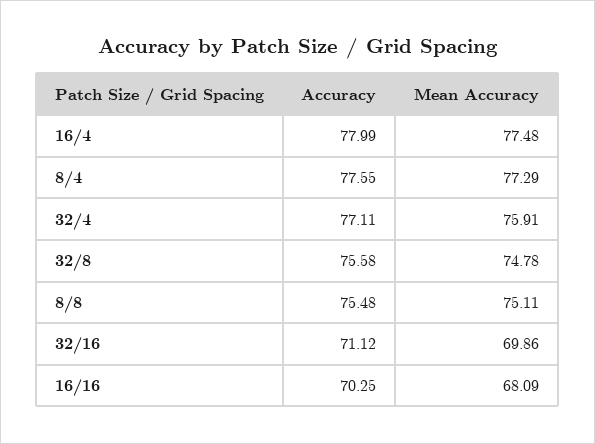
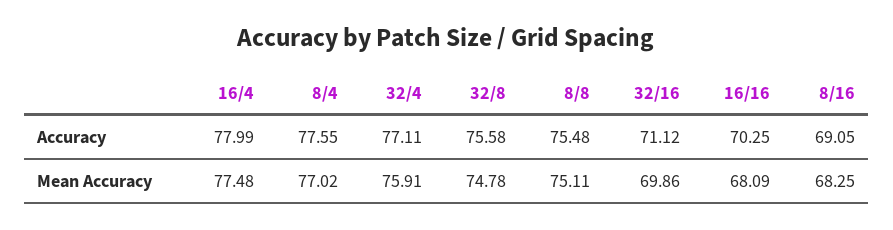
  {
    "Accuracy": {
      "16/4": 77.99,
      "8/4": 77.55,
      "32/4": 77.11,
      "32/8": 75.58,
      "8/8": 75.48,
      "32/16": 71.12,
-     "16/16": 70.25
+     "16/16": 70.25,
+     "8/16": 69.05
    },
    "Mean Accuracy": {
      "16/4": 77.48,
-     "8/4": 77.29,
+     "8/4": 77.02,
      "32/4": 75.91,
      "32/8": 74.78,
      "8/8": 75.11,
      "32/16": 69.86,
-     "16/16": 68.09
+     "16/16": 68.09,
+     "8/16": 68.25
    }
  }

